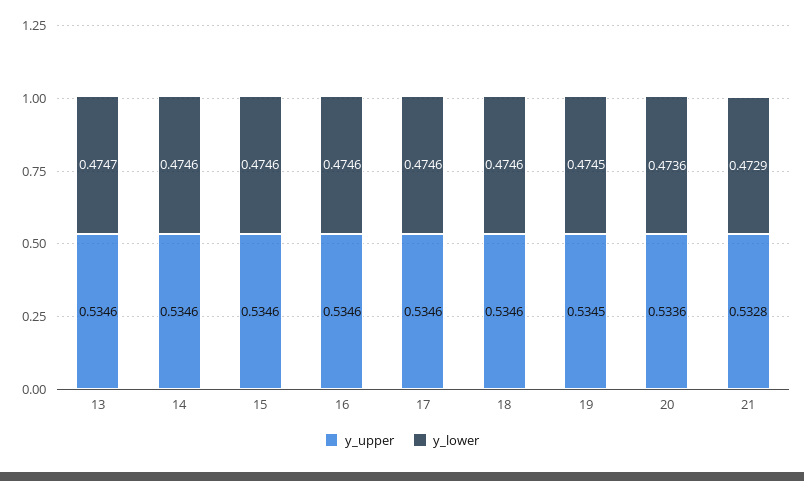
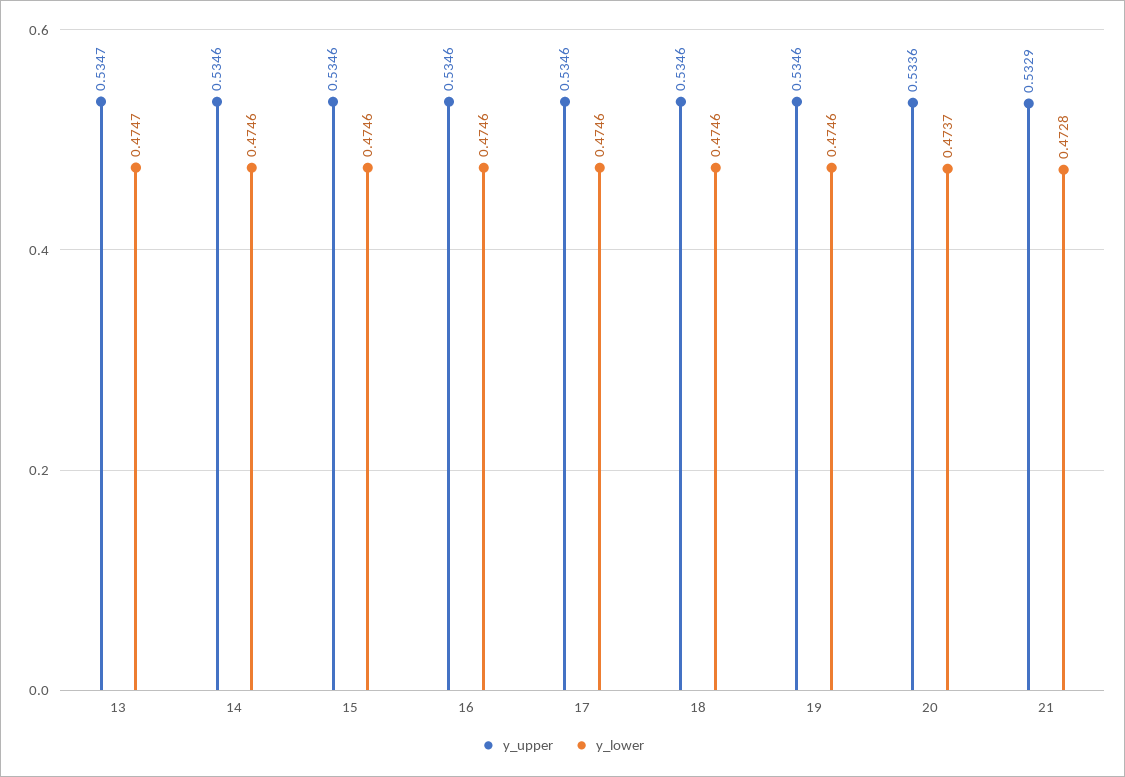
  {
    "y_upper": {
-     "13": 0.5346,
+     "13": 0.5347,
      "14": 0.5346,
      "15": 0.5346,
      "16": 0.5346,
      "17": 0.5346,
      "18": 0.5346,
-     "19": 0.5345,
+     "19": 0.5346,
      "20": 0.5336,
-     "21": 0.5328
+     "21": 0.5329
    },
    "y_lower": {
      "13": 0.4747,
      "14": 0.4746,
      "15": 0.4746,
      "16": 0.4746,
      "17": 0.4746,
      "18": 0.4746,
-     "19": 0.4745,
+     "19": 0.4746,
-     "20": 0.4736,
+     "20": 0.4737,
-     "21": 0.4729
+     "21": 0.4728
    }
  }

